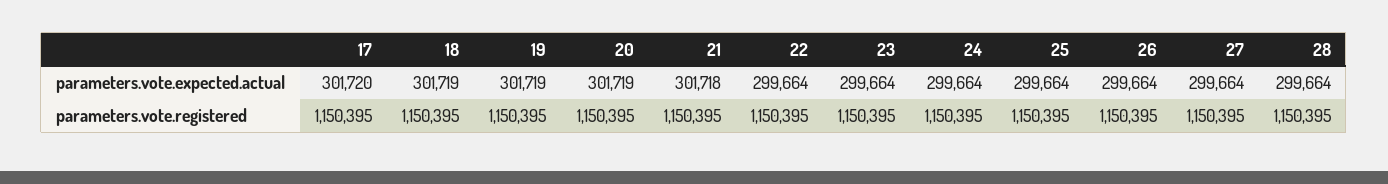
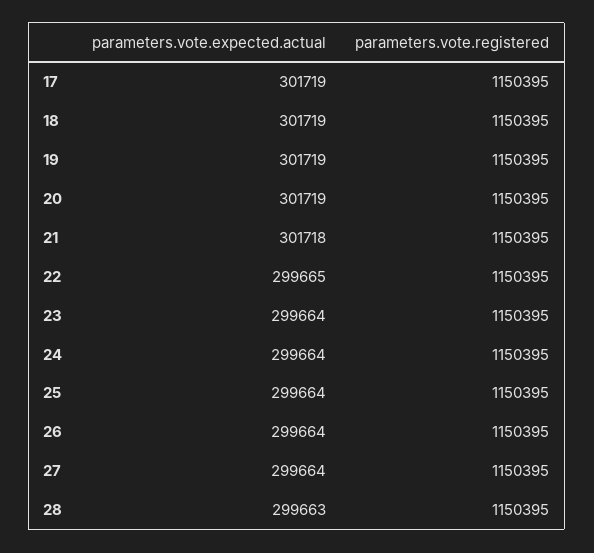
  {
    "17": {
-     "parameters.vote.expected.actual": 301720,
+     "parameters.vote.expected.actual": 301719,
      "parameters.vote.registered": 1150395
    },
    "18": {
      "parameters.vote.expected.actual": 301719,
      "parameters.vote.registered": 1150395
    },
    "19": {
      "parameters.vote.expected.actual": 301719,
      "parameters.vote.registered": 1150395
    },
    "20": {
      "parameters.vote.expected.actual": 301719,
      "parameters.vote.registered": 1150395
    },
    "21": {
      "parameters.vote.expected.actual": 301718,
      "parameters.vote.registered": 1150395
    },
    "22": {
-     "parameters.vote.expected.actual": 299664,
+     "parameters.vote.expected.actual": 299665,
      "parameters.vote.registered": 1150395
    },
    "23": {
      "parameters.vote.expected.actual": 299664,
      "parameters.vote.registered": 1150395
    },
    "24": {
      "parameters.vote.expected.actual": 299664,
      "parameters.vote.registered": 1150395
    },
    "25": {
      "parameters.vote.expected.actual": 299664,
      "parameters.vote.registered": 1150395
    },
    "26": {
      "parameters.vote.expected.actual": 299664,
      "parameters.vote.registered": 1150395
    },
    "27": {
      "parameters.vote.expected.actual": 299664,
      "parameters.vote.registered": 1150395
    },
    "28": {
-     "parameters.vote.expected.actual": 299664,
+     "parameters.vote.expected.actual": 299663,
      "parameters.vote.registered": 1150395
    }
  }

